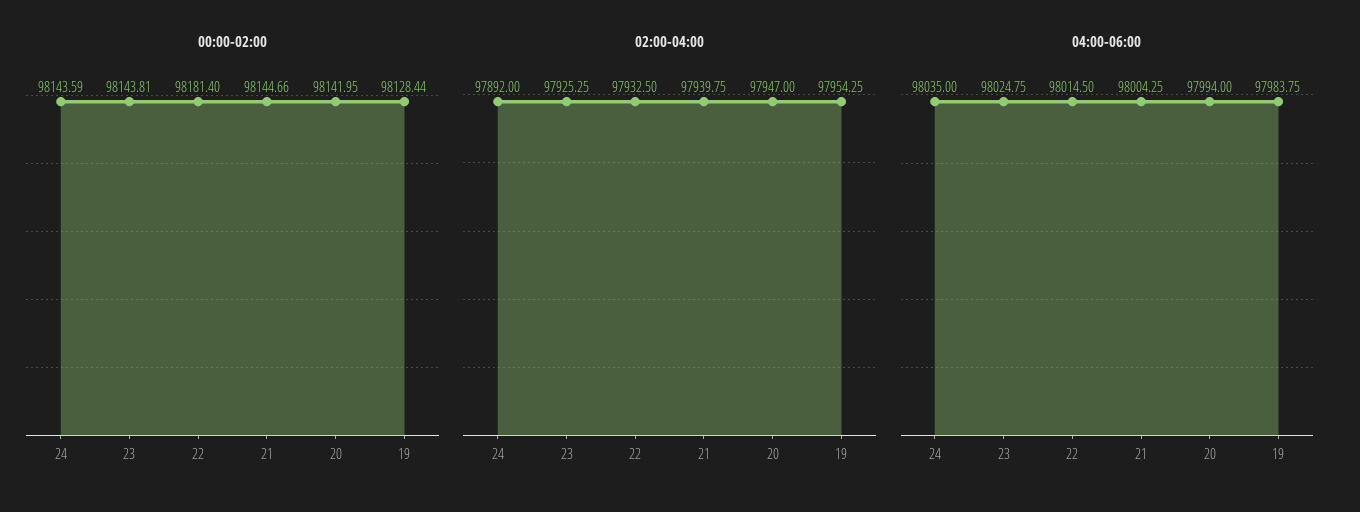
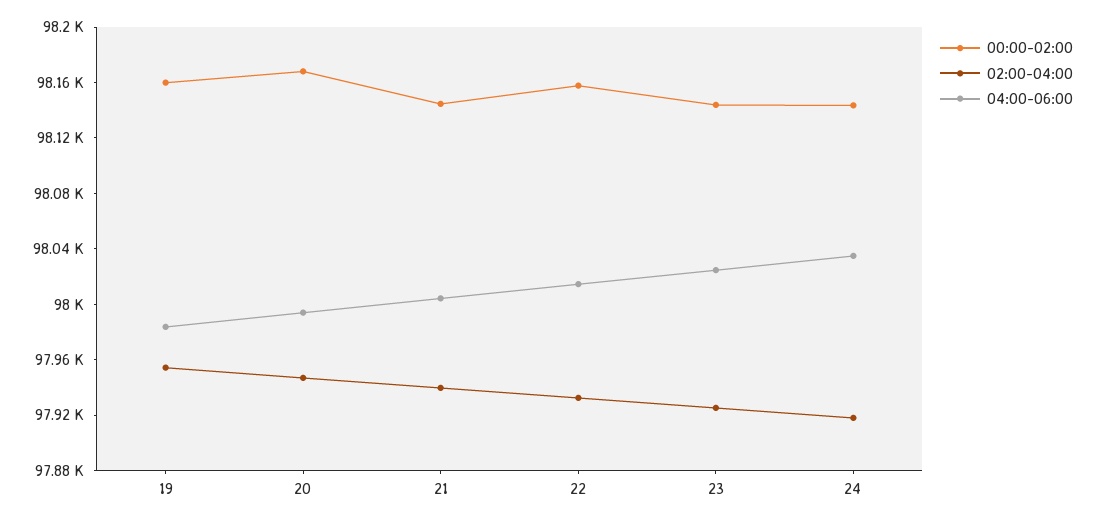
  {
    "00:00-02:00": {
      "24": 98143.59,
      "23": 98143.81,
-     "22": 98181.4,
+     "22": 98160,
      "21": 98144.66,
-     "20": 98141.95,
+     "20": 98170,
-     "19": 98128.44
+     "19": 98160
    },
    "02:00-04:00": {
-     "24": 97892,
+     "24": 97920,
      "23": 97925.25,
      "22": 97932.5,
      "21": 97939.75,
      "20": 97947,
      "19": 97954.25
    },
    "04:00-06:00": {
      "24": 98035,
      "23": 98024.75,
      "22": 98014.5,
      "21": 98004.25,
      "20": 97994,
      "19": 97983.75
    }
  }

